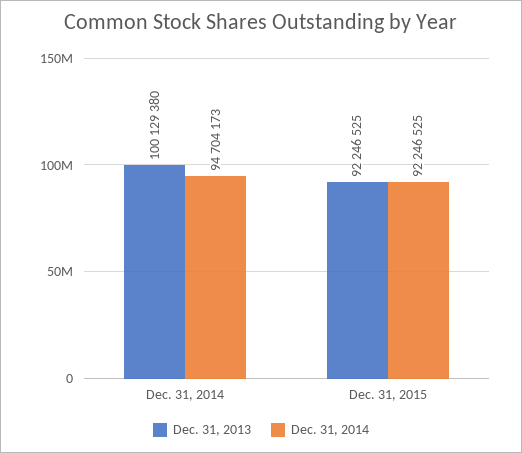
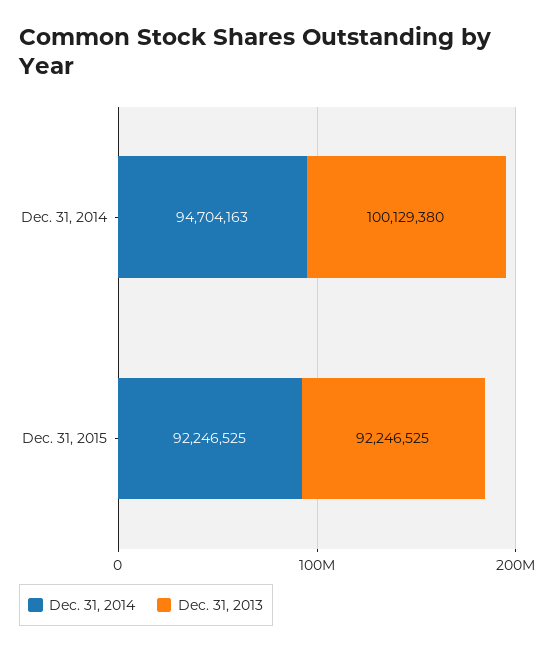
  {
    "Dec. 31, 2013": {
      "Dec. 31, 2014": 100129380,
      "Dec. 31, 2015": 92246525
    },
    "Dec. 31, 2014": {
-     "Dec. 31, 2014": 94704173,
+     "Dec. 31, 2014": 94704163,
      "Dec. 31, 2015": 92246525
    }
  }

